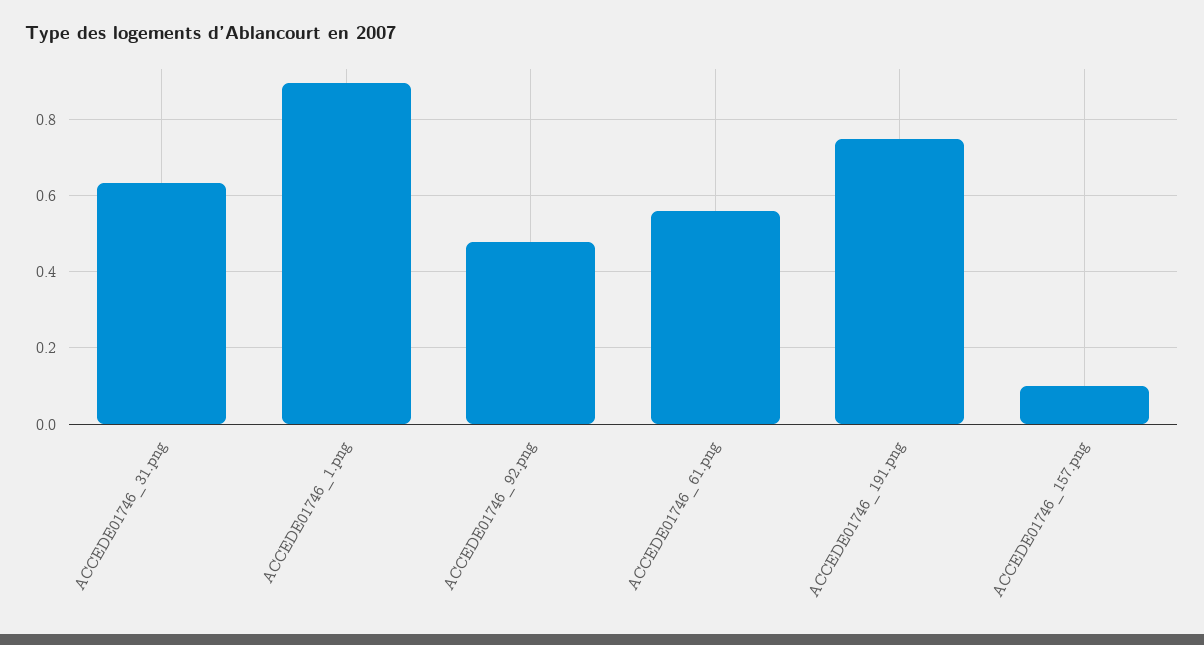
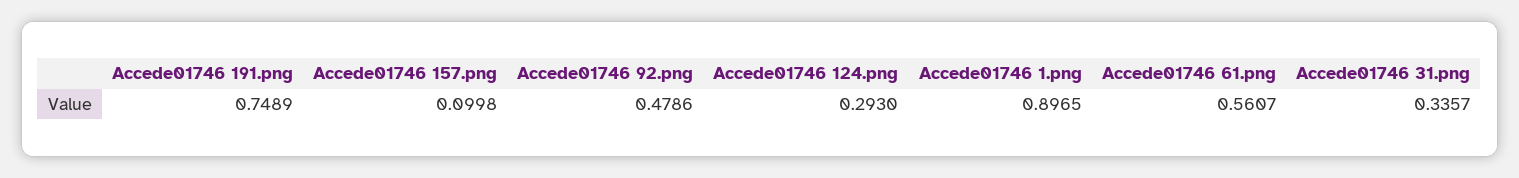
  {
-   "ACCEDE01746_31.png": 0.64,
+   "ACCEDE01746_31.png": 0.3357,
    "ACCEDE01746_1.png": 0.8965,
    "ACCEDE01746_92.png": 0.4786,
    "ACCEDE01746_61.png": 0.5607,
    "ACCEDE01746_191.png": 0.7489,
-   "ACCEDE01746_157.png": 0.0998
+   "ACCEDE01746_157.png": 0.0998,
+   "Accede01746 124.png": 0.293
  }

